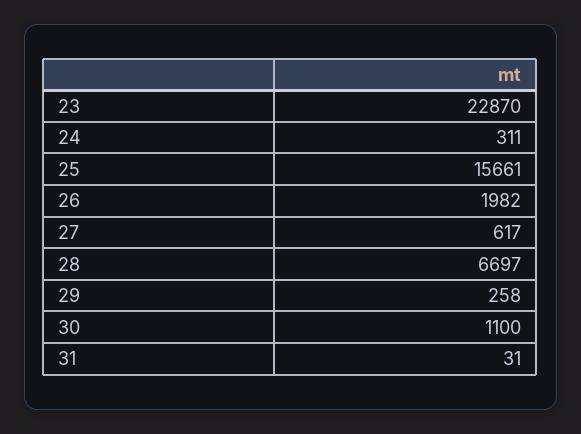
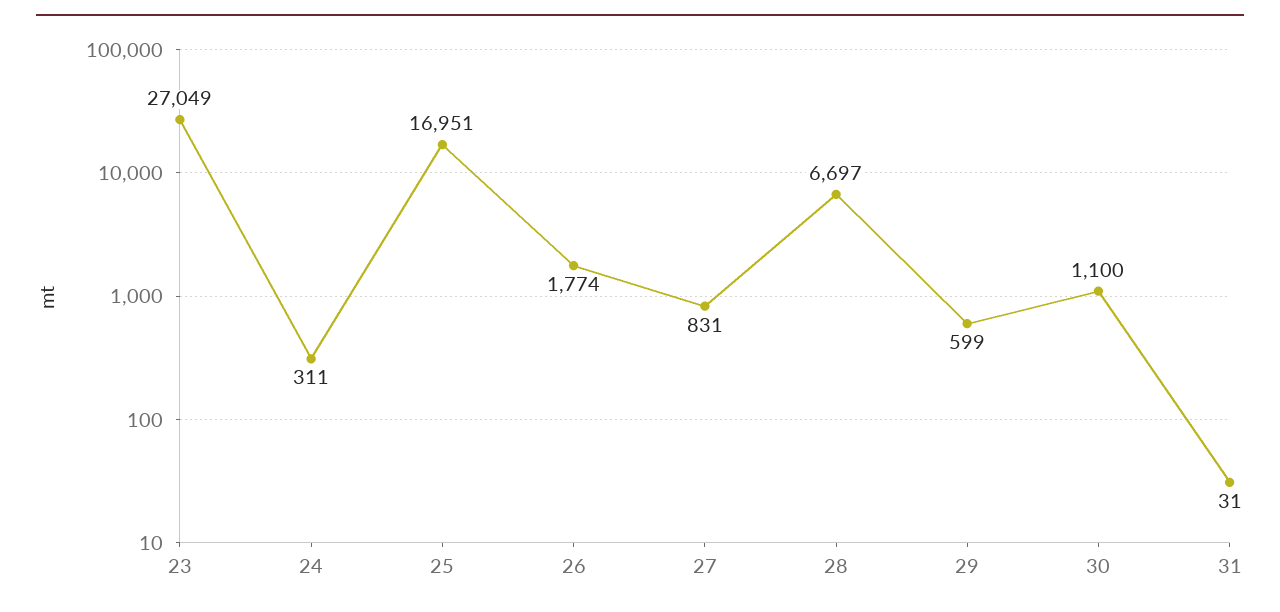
  {
-   "23": 22870,
+   "23": 27049,
    "24": 311,
-   "25": 15661,
+   "25": 16951,
-   "26": 1982,
+   "26": 1774,
-   "27": 617,
+   "27": 831,
    "28": 6697,
-   "29": 258,
+   "29": 599,
    "30": 1100,
    "31": 31
  }

